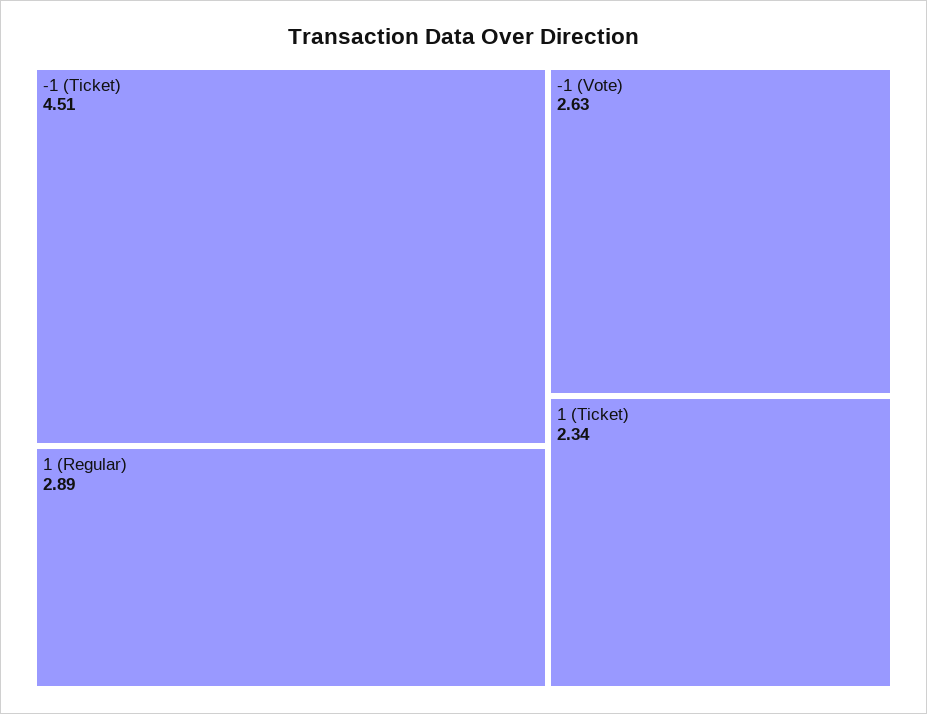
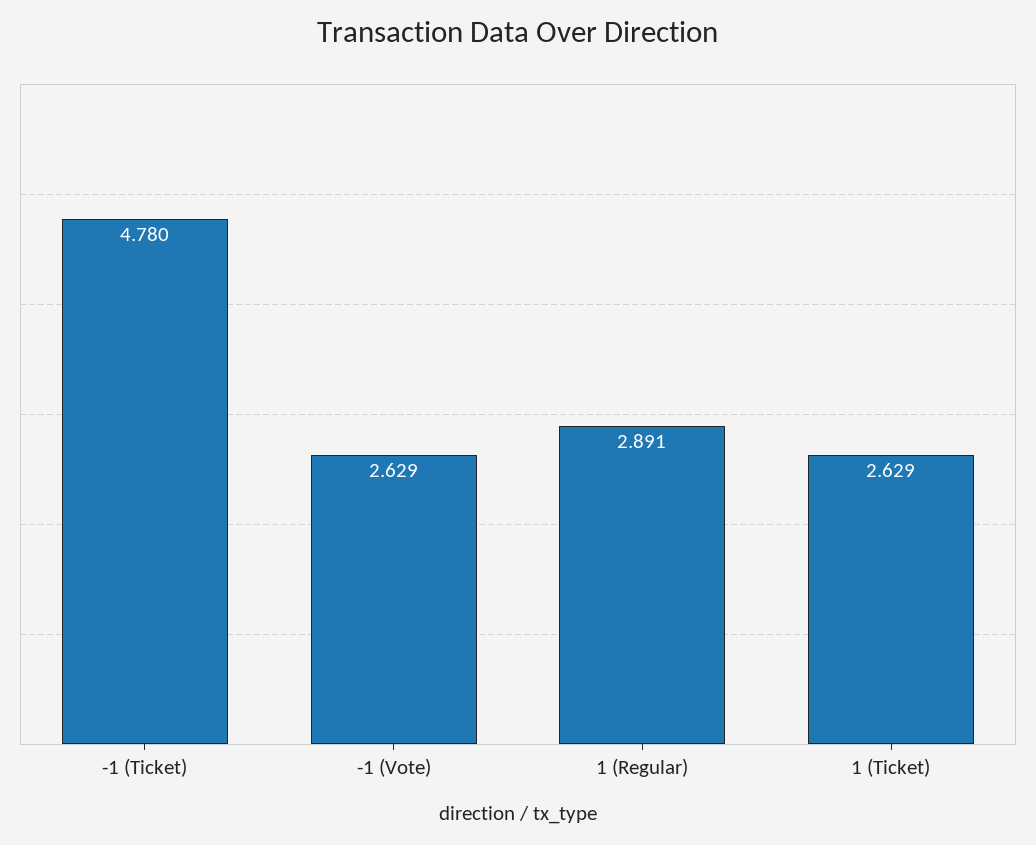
  {
-   "-1 (Ticket)": 4.51,
+   "-1 (Ticket)": 4.78,
    "1 (Regular)": 2.891,
    "-1 (Vote)": 2.629,
-   "1 (Ticket)": 2.34
+   "1 (Ticket)": 2.629
  }

